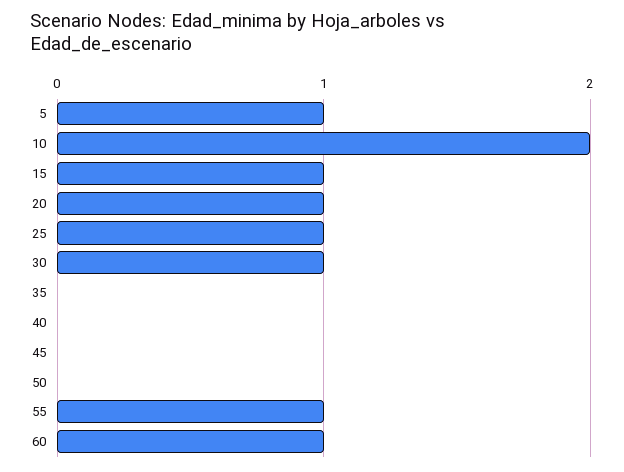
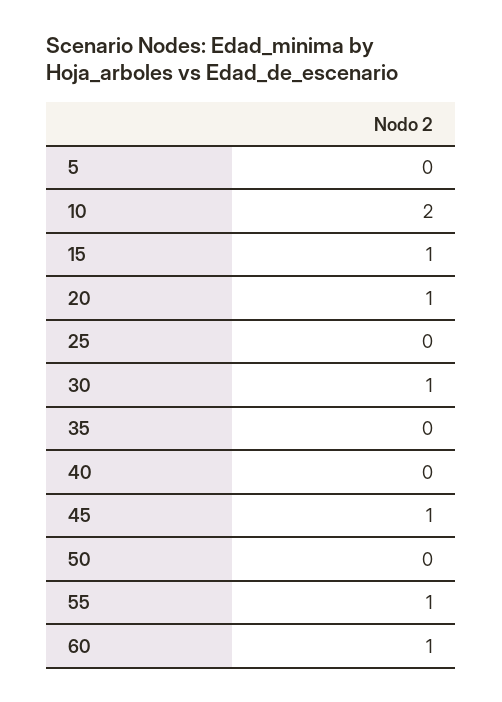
  {
-   "5": 1,
+   "5": 0,
    "10": 2,
    "15": 1,
    "20": 1,
-   "25": 1,
+   "25": 0,
    "30": 1,
    "35": 0,
    "40": 0,
-   "45": 0,
+   "45": 1,
    "50": 0,
    "55": 1,
    "60": 1
  }

